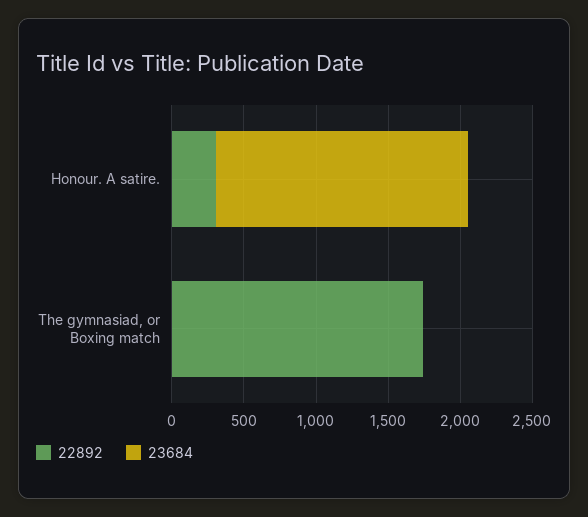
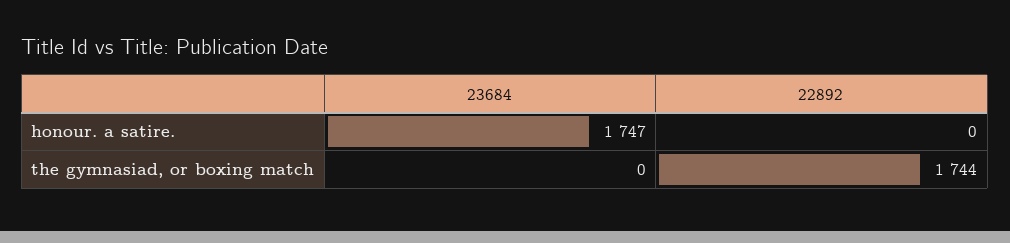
  {
    "22892": {
-     "Honour. A satire.": 300,
+     "Honour. A satire.": 0,
      "The gymnasiad, or Boxing match": 1744
    },
    "23684": {
      "Honour. A satire.": 1747,
      "The gymnasiad, or Boxing match": 0
    }
  }

